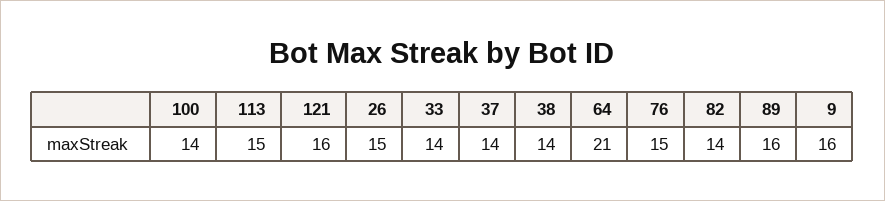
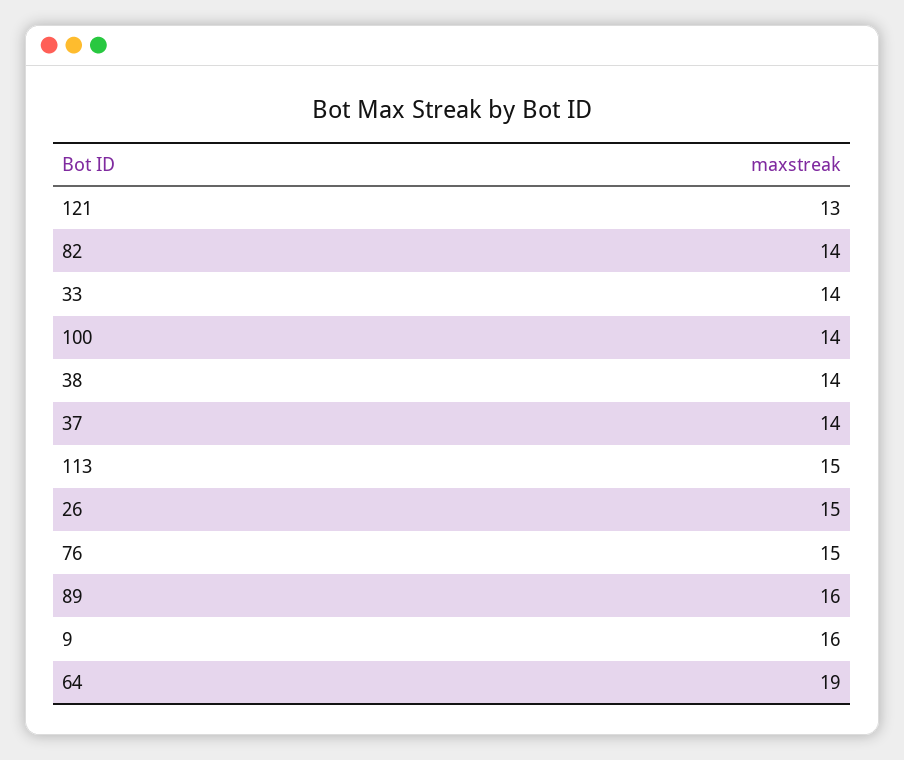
  {
    "100": 14,
    "113": 15,
-   "121": 16,
+   "121": 13,
    "26": 15,
    "33": 14,
    "37": 14,
    "38": 14,
-   "64": 21,
+   "64": 19,
    "76": 15,
    "82": 14,
    "89": 16,
    "9": 16
  }

